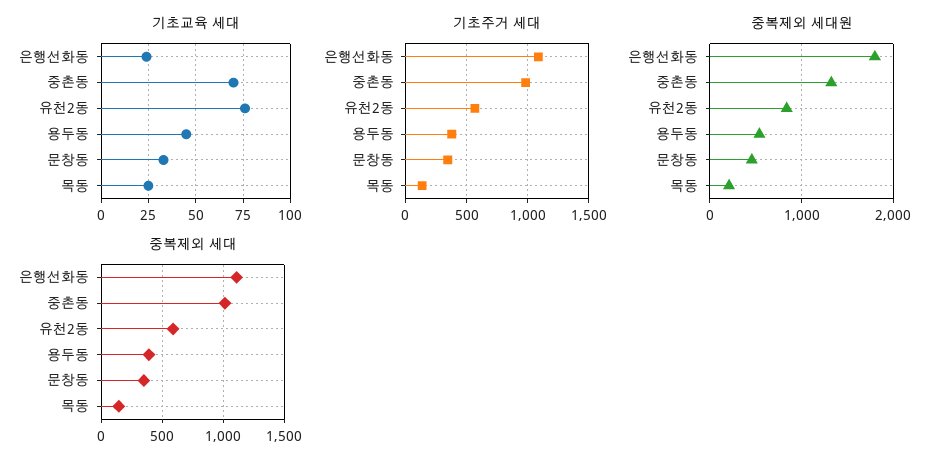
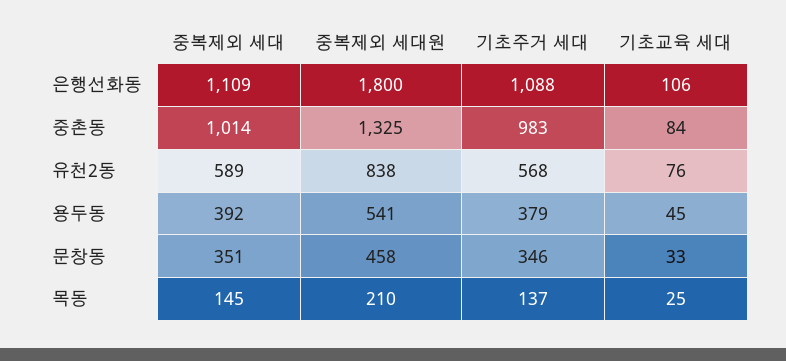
  {
    "기초교육 세대": {
-     "은행선화동": 25,
+     "은행선화동": 106,
-     "중촌동": 70,
+     "중촌동": 84,
      "유천2동": 76,
      "용두동": 45,
      "문창동": 33,
      "목동": 25
    },
    "기초주거 세대": {
      "은행선화동": 1088,
      "중촌동": 983,
      "유천2동": 568,
      "용두동": 379,
      "문창동": 346,
      "목동": 137
    },
    "중복제외 세대원": {
      "은행선화동": 1800,
      "중촌동": 1325,
      "유천2동": 838,
      "용두동": 541,
      "문창동": 458,
      "목동": 210
    },
    "중복제외 세대": {
      "은행선화동": 1109,
      "중촌동": 1014,
      "유천2동": 589,
      "용두동": 392,
      "문창동": 351,
      "목동": 145
    }
  }

